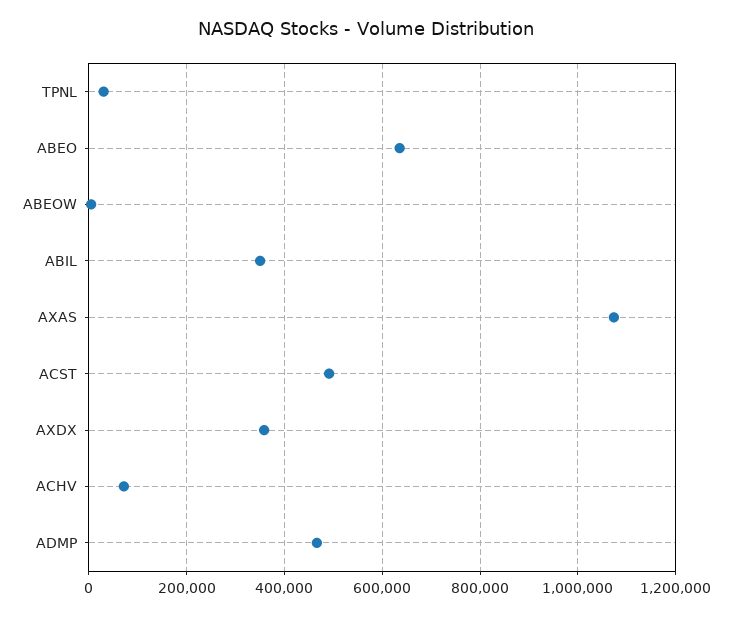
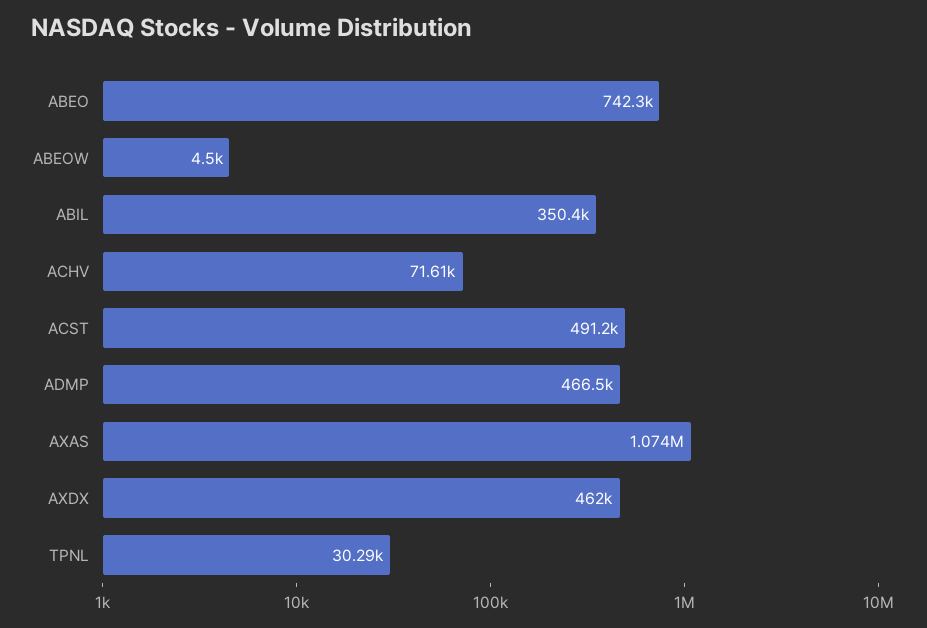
  {
    "TPNL": 30290,
-   "ABEO": 640000,
+   "ABEO": 742300,
    "ABEOW": 4500,
    "ABIL": 350400,
    "AXAS": 1074000,
    "ACST": 491200,
-   "AXDX": 360000,
+   "AXDX": 462000,
    "ACHV": 71610,
    "ADMP": 466500
  }

